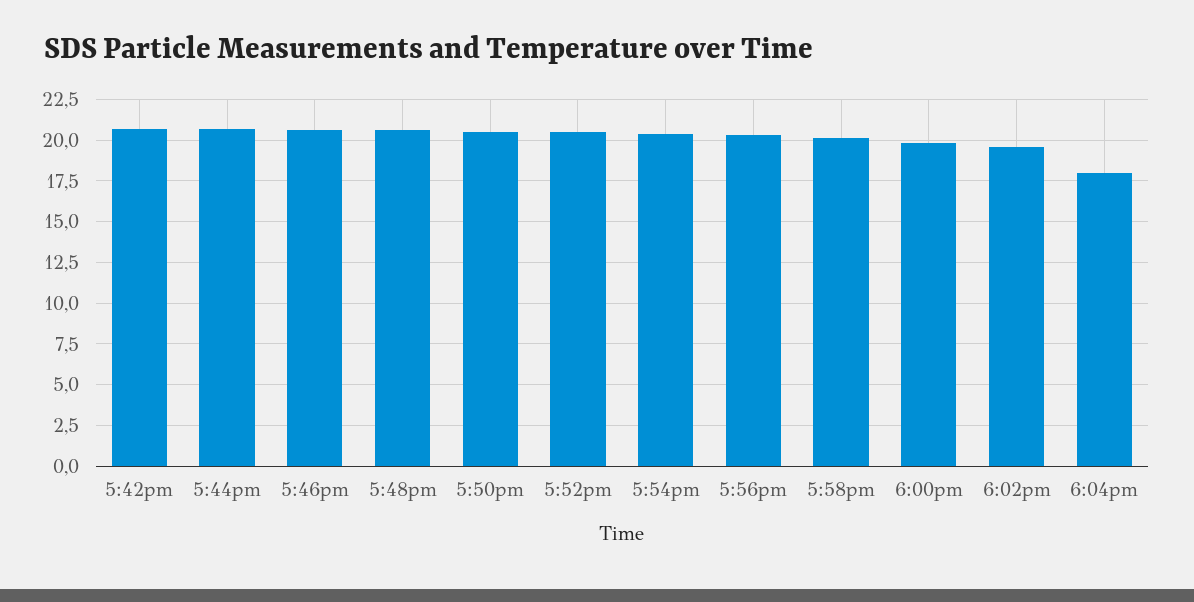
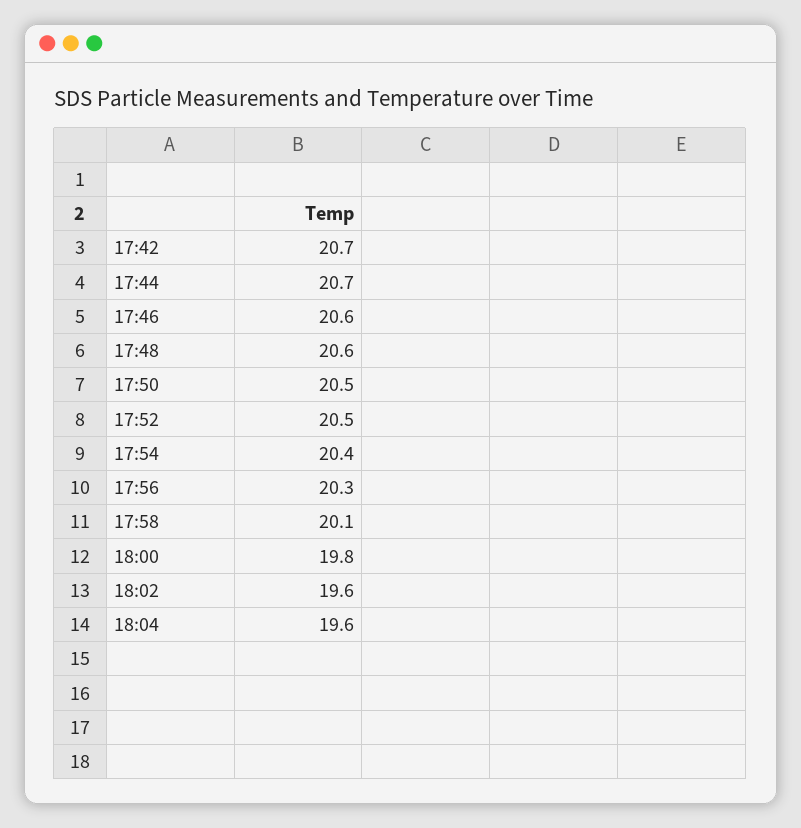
  {
    "5:42pm": 20.7,
    "5:44pm": 20.7,
    "5:46pm": 20.6,
    "5:48pm": 20.6,
    "5:50pm": 20.5,
    "5:52pm": 20.5,
    "5:54pm": 20.4,
    "5:56pm": 20.3,
    "5:58pm": 20.1,
    "6:00pm": 19.8,
    "6:02pm": 19.6,
-   "6:04pm": 18
+   "6:04pm": 19.6
  }

